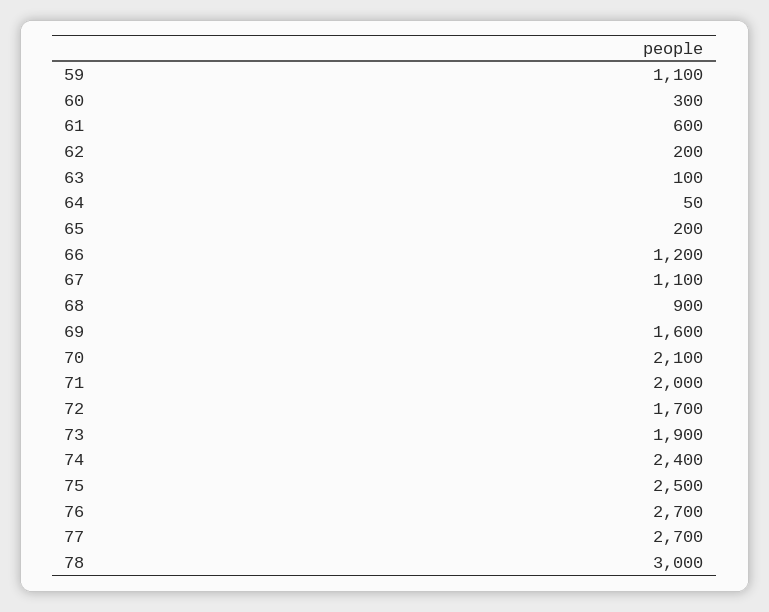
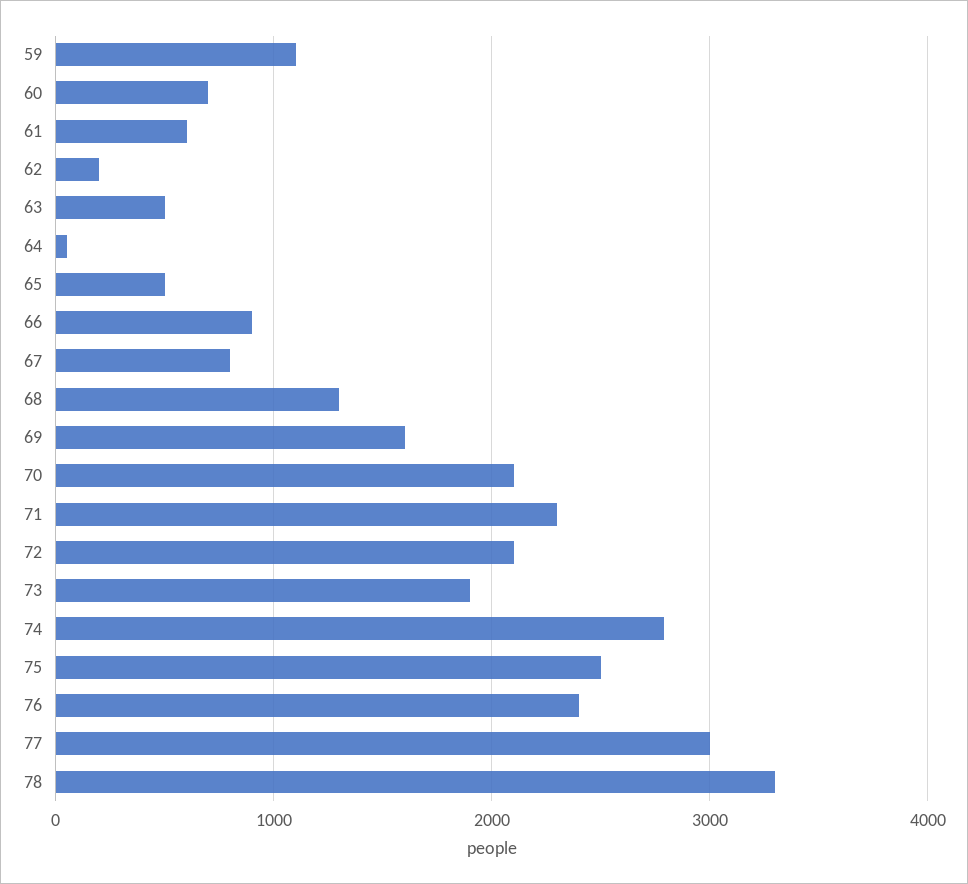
  {
    "59": 1100,
-   "60": 300,
+   "60": 700,
    "61": 600,
    "62": 200,
-   "63": 100,
+   "63": 500,
    "64": 50,
-   "65": 200,
+   "65": 500,
-   "66": 1200,
+   "66": 900,
-   "67": 1100,
+   "67": 800,
-   "68": 900,
+   "68": 1300,
    "69": 1600,
    "70": 2100,
-   "71": 2000,
+   "71": 2300,
-   "72": 1700,
+   "72": 2100,
    "73": 1900,
-   "74": 2400,
+   "74": 2800,
    "75": 2500,
-   "76": 2700,
+   "76": 2400,
-   "77": 2700,
+   "77": 3000,
-   "78": 3000
+   "78": 3300
  }

